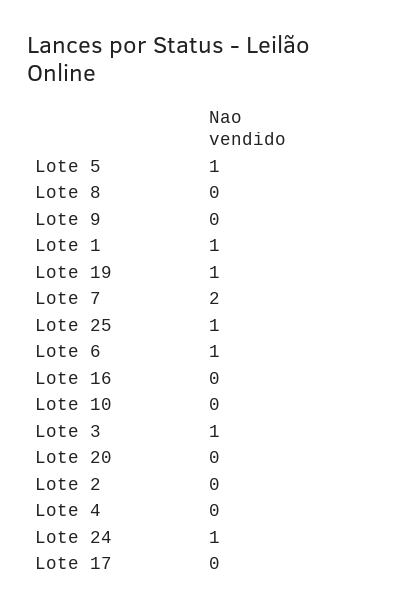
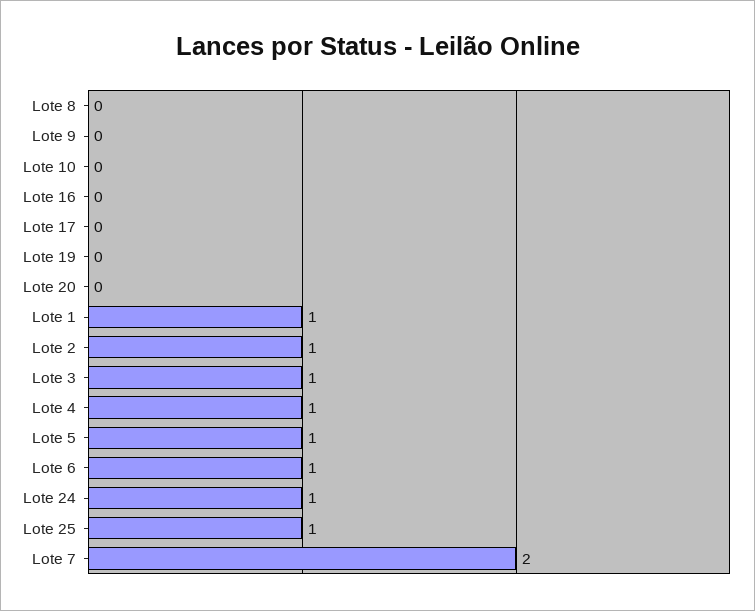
  {
    "Lote 5": 1,
    "Lote 8": 0,
    "Lote 9": 0,
    "Lote 1": 1,
-   "Lote 19": 1,
+   "Lote 19": 0,
    "Lote 7": 2,
    "Lote 25": 1,
    "Lote 6": 1,
    "Lote 16": 0,
    "Lote 10": 0,
    "Lote 3": 1,
    "Lote 20": 0,
-   "Lote 2": 0,
+   "Lote 2": 1,
-   "Lote 4": 0,
+   "Lote 4": 1,
    "Lote 24": 1,
    "Lote 17": 0
  }

